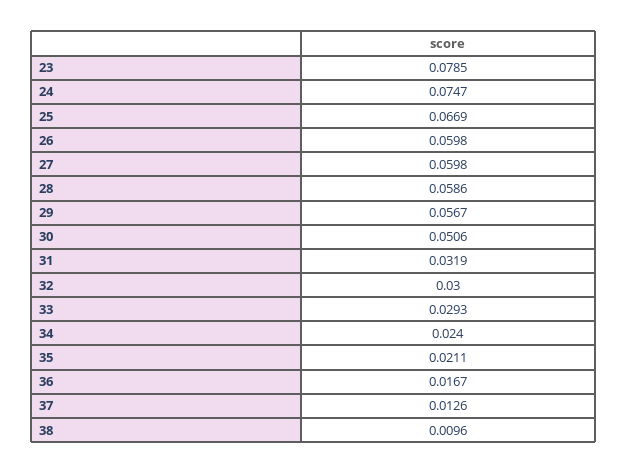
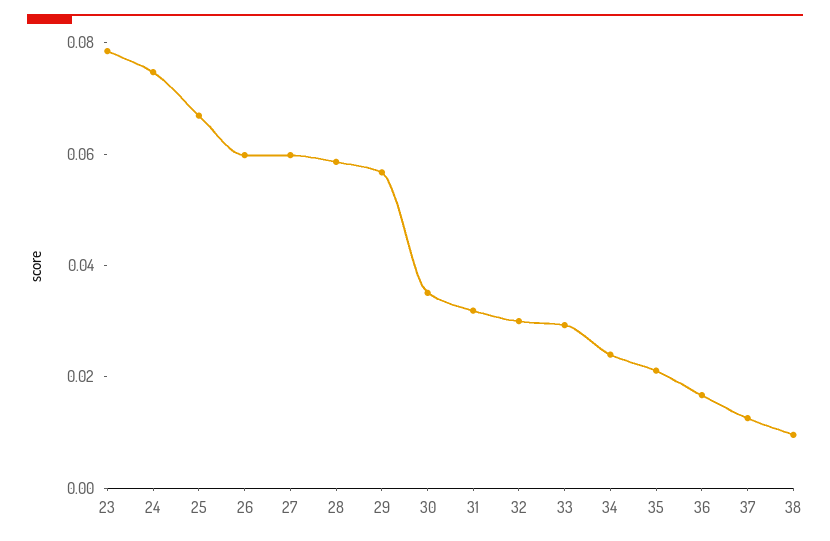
  {
    "23": 0.0785,
    "24": 0.0747,
    "25": 0.0669,
    "26": 0.0598,
    "27": 0.0598,
    "28": 0.0586,
    "29": 0.0567,
-   "30": 0.0506,
+   "30": 0.035,
    "31": 0.0319,
    "32": 0.03,
    "33": 0.0293,
    "34": 0.024,
    "35": 0.0211,
    "36": 0.0167,
    "37": 0.0126,
    "38": 0.0096
  }

